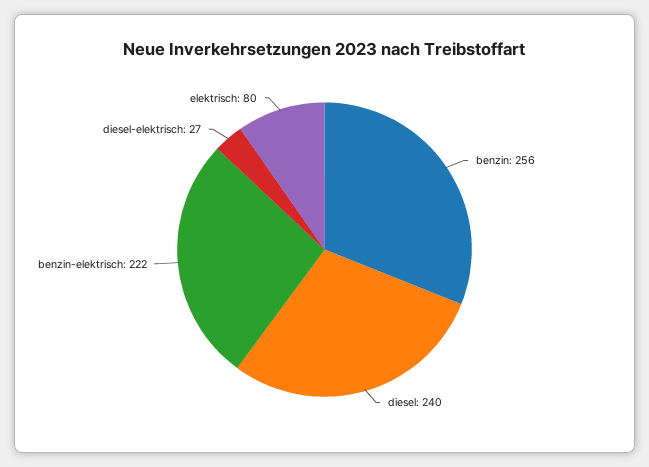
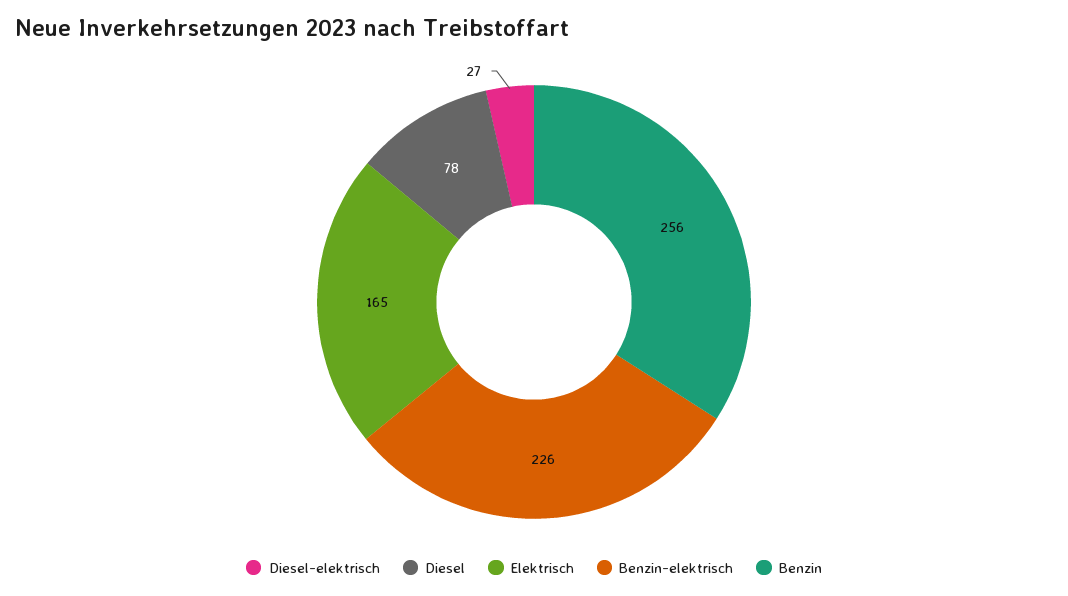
  {
    "benzin": 256,
-   "diesel": 240,
+   "diesel": 78,
-   "benzin-elektrisch": 222,
+   "benzin-elektrisch": 226,
    "diesel-elektrisch": 27,
-   "elektrisch": 80
+   "elektrisch": 165
  }

